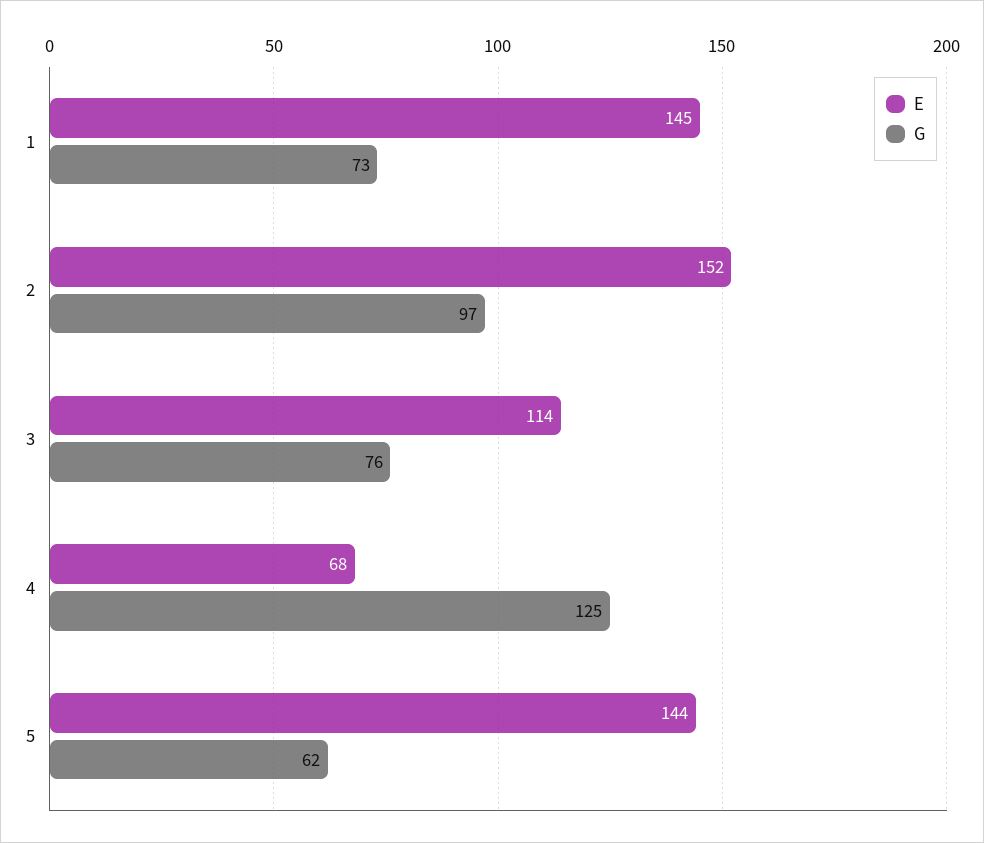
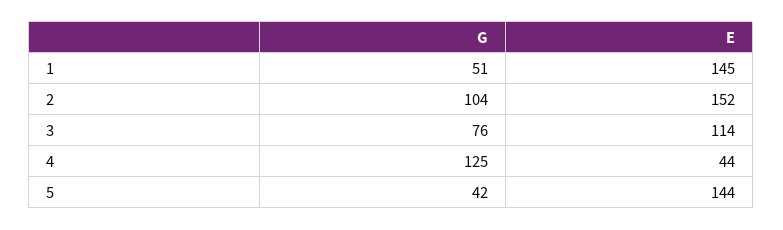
  {
    "E": {
      "1": 145,
      "2": 152,
      "3": 114,
-     "4": 68,
+     "4": 44,
      "5": 144
    },
    "G": {
-     "1": 73,
+     "1": 51,
-     "2": 97,
+     "2": 104,
      "3": 76,
      "4": 125,
-     "5": 62
+     "5": 42
    }
  }

